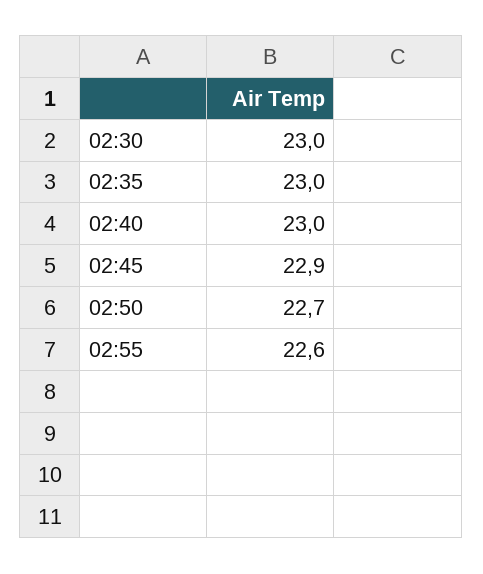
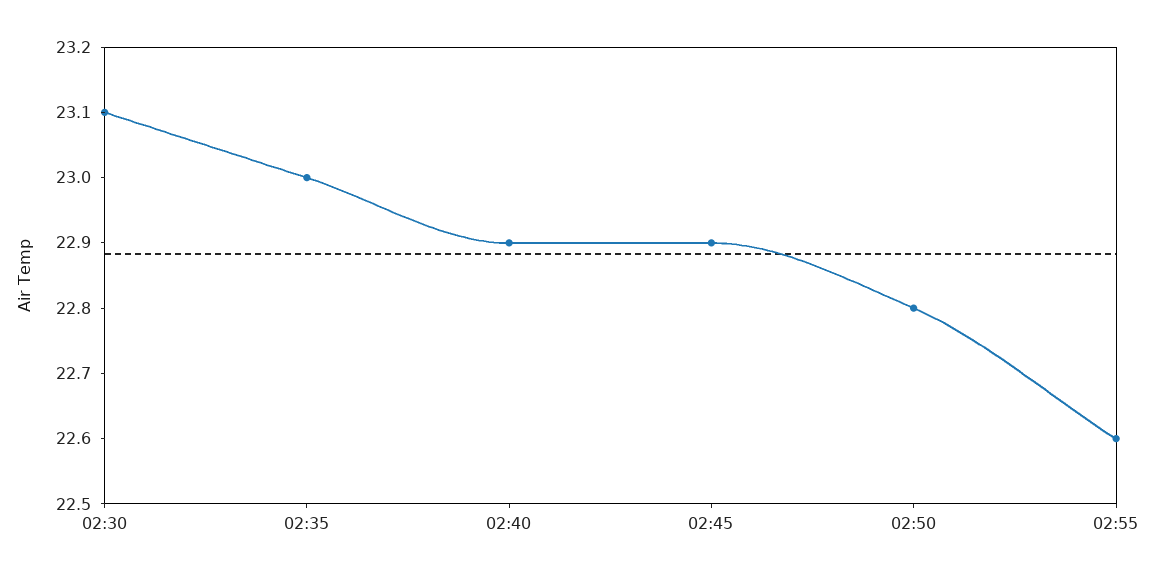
  {
-   "02:30": 23,
+   "02:30": 23.1,
    "02:35": 23,
-   "02:40": 23,
+   "02:40": 22.9,
    "02:45": 22.9,
-   "02:50": 22.7,
+   "02:50": 22.8,
    "02:55": 22.6
  }

